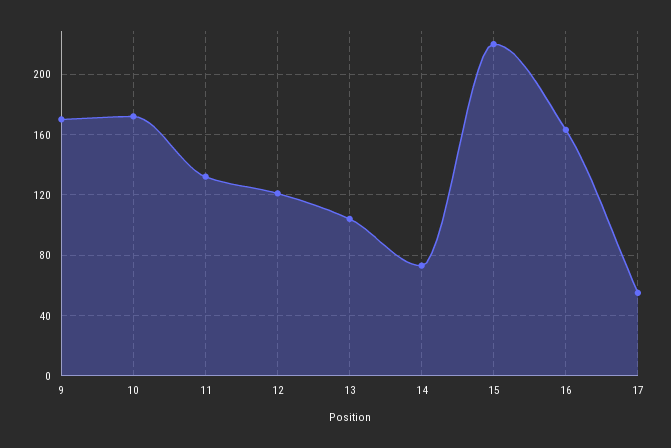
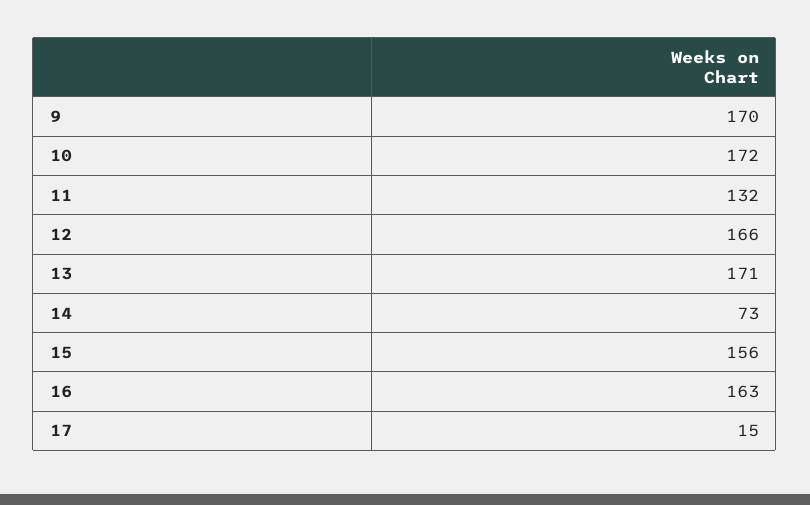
  {
    "9": 170,
    "10": 172,
    "11": 132,
-   "12": 120,
+   "12": 166,
-   "13": 105,
+   "13": 171,
    "14": 73,
-   "15": 220,
+   "15": 156,
    "16": 163,
-   "17": 55
+   "17": 15
  }

